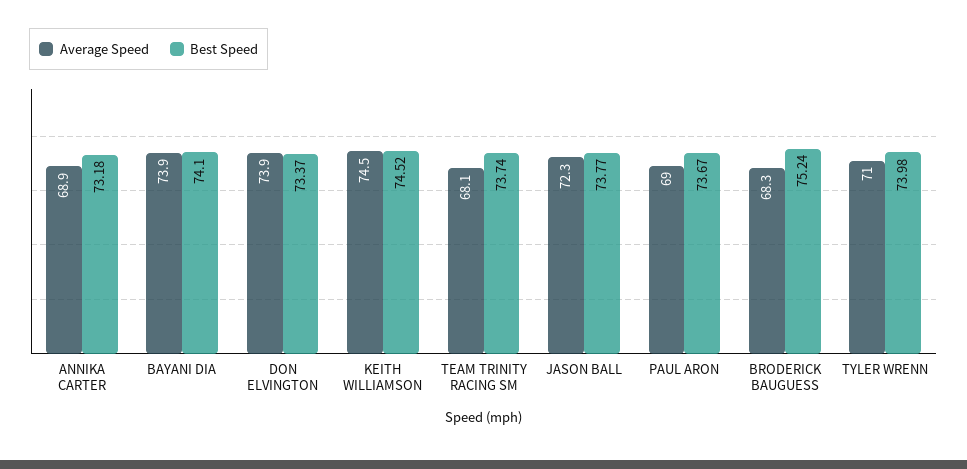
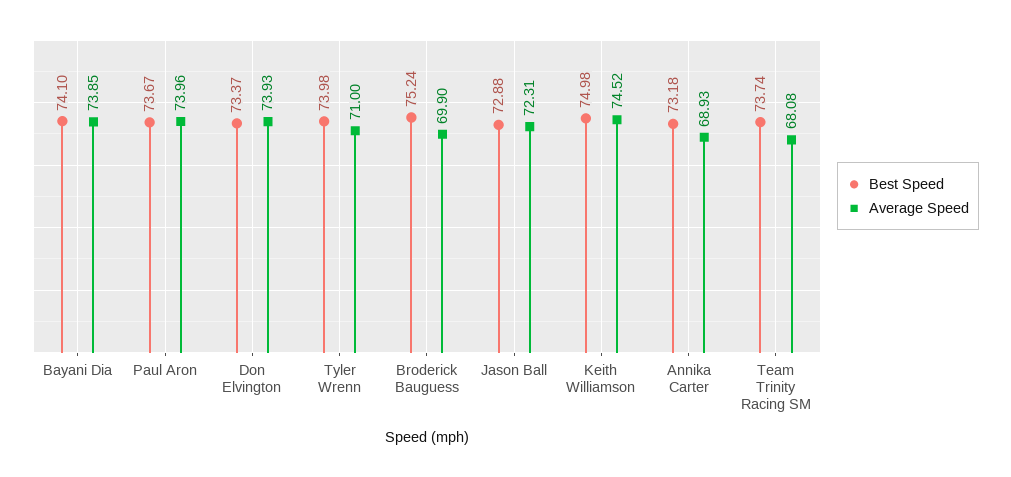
  {
    "Average Speed": {
      "ANNIKA CARTER": 68.93,
      "BAYANI DIA": 73.85,
      "DON ELVINGTON": 73.93,
      "KEITH WILLIAMSON": 74.52,
      "TEAM TRINITY RACING SM": 68.08,
      "JASON BALL": 72.31,
-     "PAUL ARON": 69,
+     "PAUL ARON": 73.96,
-     "BRODERICK BAUGUESS": 68.3,
+     "BRODERICK BAUGUESS": 69.9,
      "TYLER WRENN": 71
    },
    "Best Speed": {
      "ANNIKA CARTER": 73.18,
      "BAYANI DIA": 74.1,
      "DON ELVINGTON": 73.37,
-     "KEITH WILLIAMSON": 74.52,
+     "KEITH WILLIAMSON": 74.98,
      "TEAM TRINITY RACING SM": 73.74,
-     "JASON BALL": 73.77,
+     "JASON BALL": 72.88,
      "PAUL ARON": 73.67,
      "BRODERICK BAUGUESS": 75.24,
      "TYLER WRENN": 73.98
    }
  }

